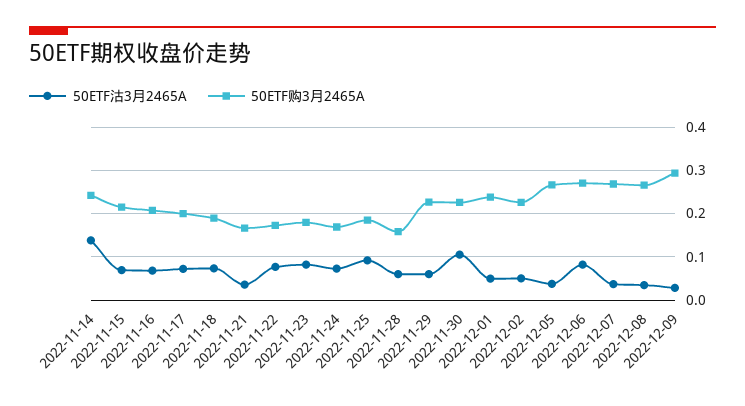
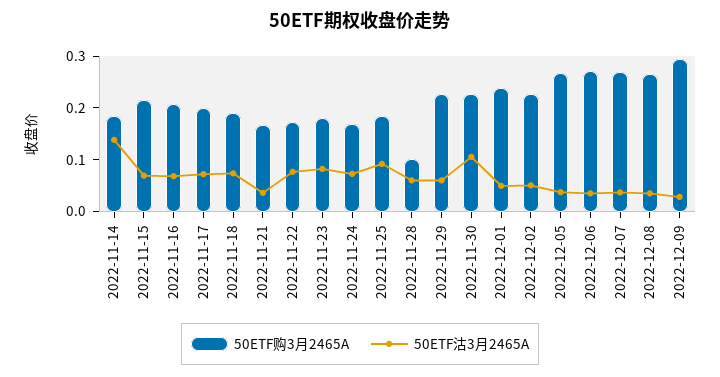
  {
    "50ETF沽3月2465A": {
      "2022-11-14": 0.14,
      "2022-11-15": 0.06,
      "2022-11-16": 0.06,
      "2022-11-17": 0.08,
      "2022-11-18": 0.08,
      "2022-11-21": 0.04,
      "2022-11-22": 0.08,
      "2022-11-23": 0.08,
      "2022-11-24": 0.08,
      "2022-11-25": 0.1,
      "2022-11-28": 0.06,
      "2022-11-29": 0.06,
      "2022-11-30": 0.1,
      "2022-12-01": 0.04,
      "2022-12-02": 0.06,
      "2022-12-05": 0.04,
-     "2022-12-06": 0.08,
+     "2022-12-06": 0.04,
      "2022-12-07": 0.04,
      "2022-12-08": 0.04,
      "2022-12-09": 0.02
    },
    "50ETF购3月2465A": {
-     "2022-11-14": 0.24,
+     "2022-11-14": 0.18,
      "2022-11-15": 0.22,
      "2022-11-16": 0.2,
      "2022-11-17": 0.2,
      "2022-11-18": 0.18,
      "2022-11-21": 0.16,
      "2022-11-22": 0.18,
      "2022-11-23": 0.18,
      "2022-11-24": 0.16,
      "2022-11-25": 0.18,
-     "2022-11-28": 0.16,
+     "2022-11-28": 0.1,
      "2022-11-29": 0.22,
      "2022-11-30": 0.22,
      "2022-12-01": 0.24,
      "2022-12-02": 0.22,
      "2022-12-05": 0.26,
      "2022-12-06": 0.28,
      "2022-12-07": 0.26,
      "2022-12-08": 0.26,
      "2022-12-09": 0.3
    }
  }

